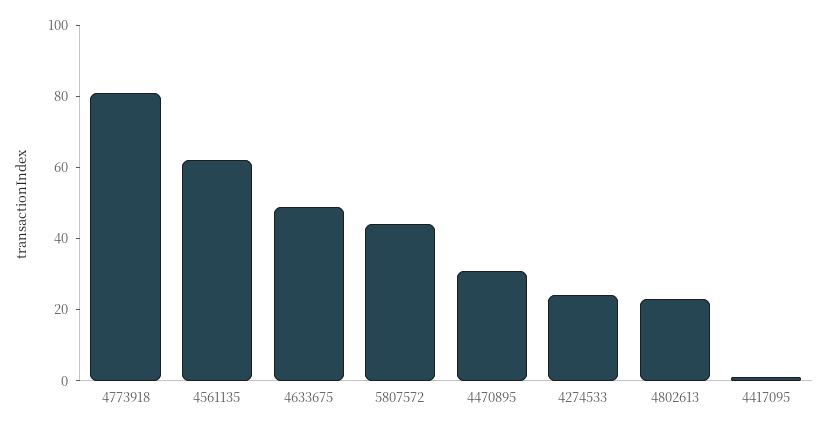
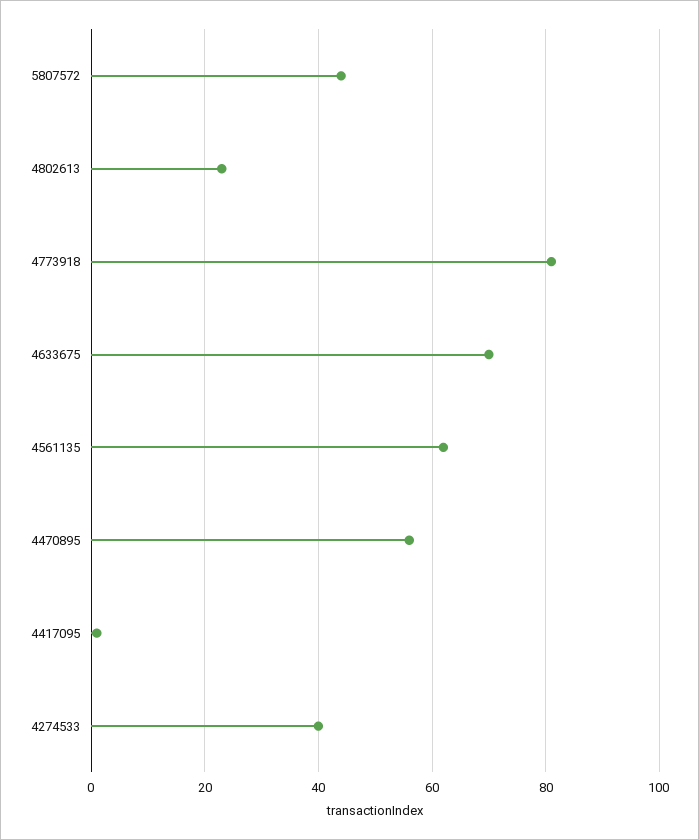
  {
    "4773918": 80,
    "4561135": 60,
-   "4633675": 50,
+   "4633675": 70,
    "5807572": 45,
-   "4470895": 30,
+   "4470895": 55,
-   "4274533": 25,
+   "4274533": 40,
    "4802613": 25,
    "4417095": 0
  }

